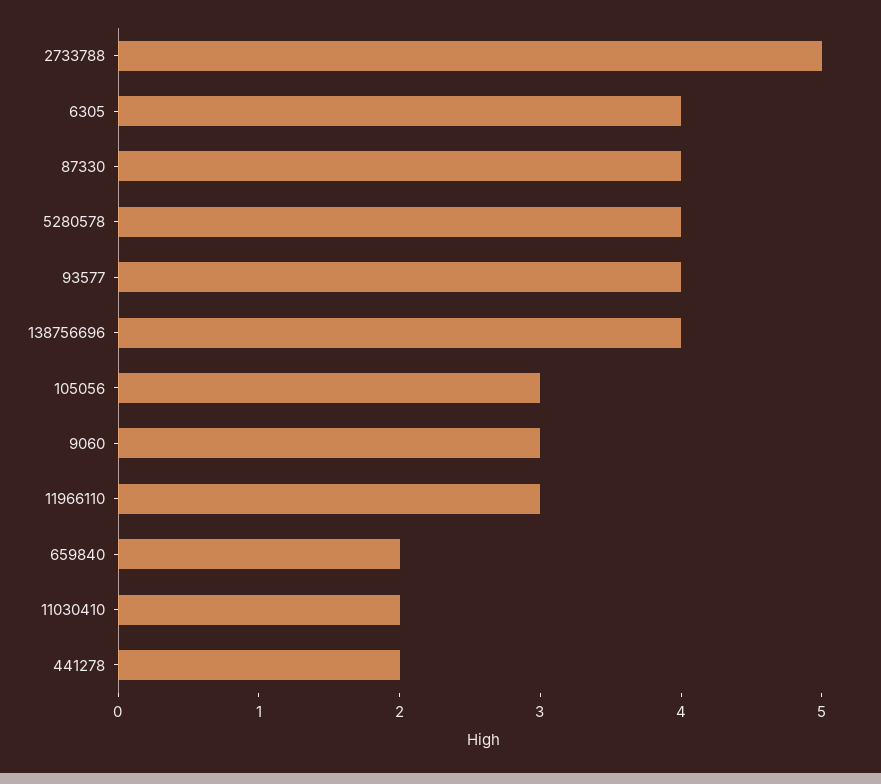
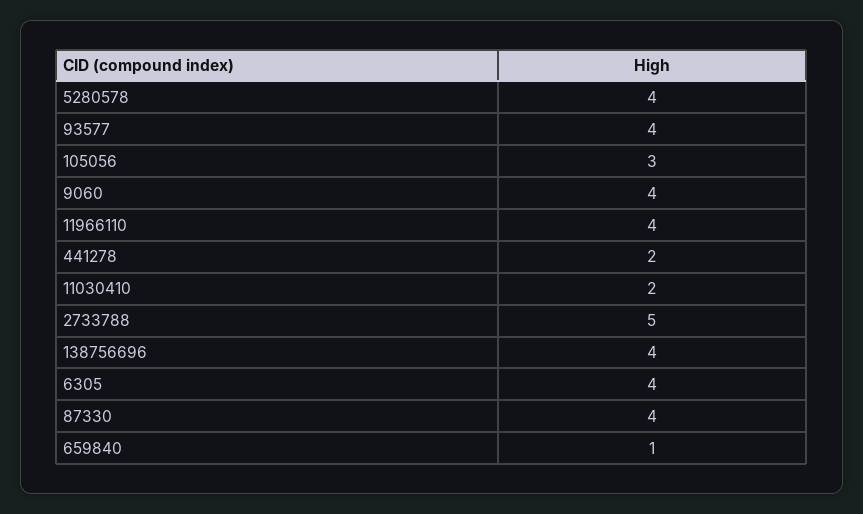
  {
    "2733788": 5,
    "6305": 4,
    "87330": 4,
    "5280578": 4,
    "93577": 4,
    "138756696": 4,
    "105056": 3,
-   "9060": 3,
+   "9060": 4,
-   "11966110": 3,
+   "11966110": 4,
-   "659840": 2,
+   "659840": 1,
    "11030410": 2,
    "441278": 2
  }

